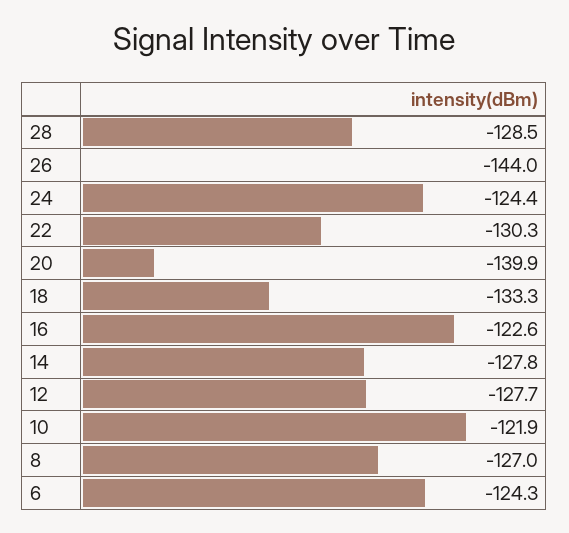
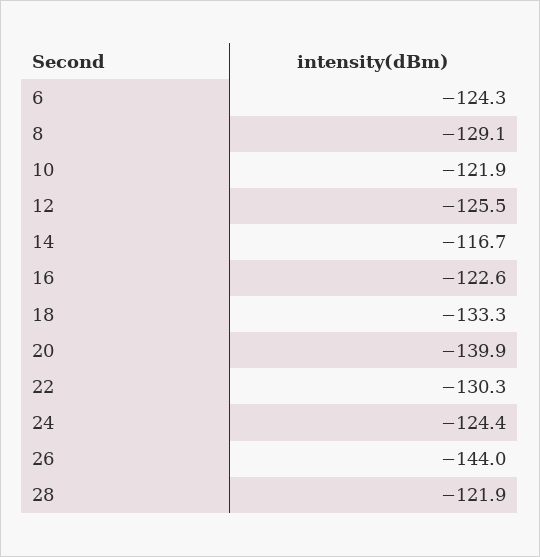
  {
-   "28": -128.5,
+   "28": -121.9,
    "26": -144,
    "24": -124.4,
    "22": -130.3,
    "20": -139.9,
    "18": -133.3,
    "16": -122.6,
-   "14": -127.8,
+   "14": -116.7,
-   "12": -127.7,
+   "12": -125.5,
    "10": -121.9,
-   "8": -127,
+   "8": -129.1,
    "6": -124.3
  }

